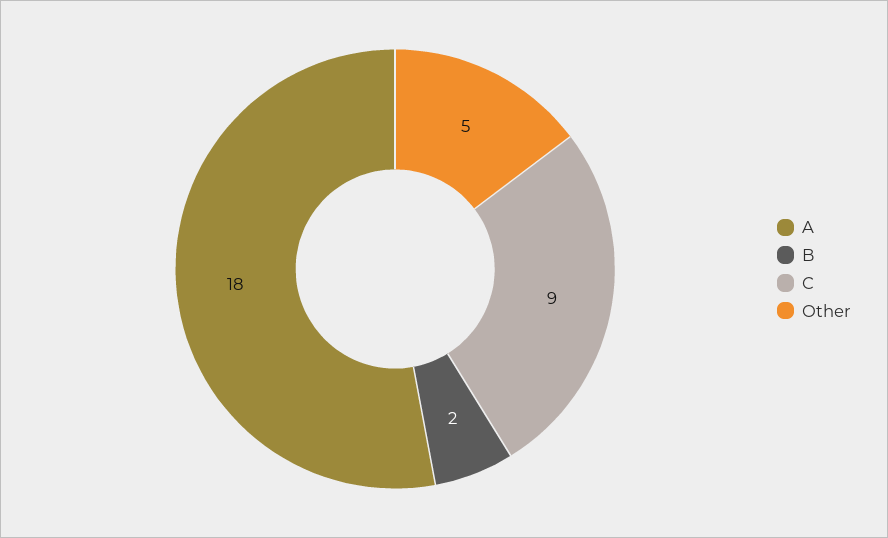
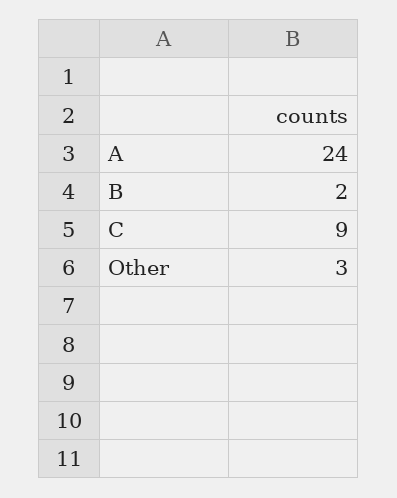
  {
-   "A": 18,
+   "A": 24,
    "B": 2,
    "C": 9,
-   "Other": 5
+   "Other": 3
  }

